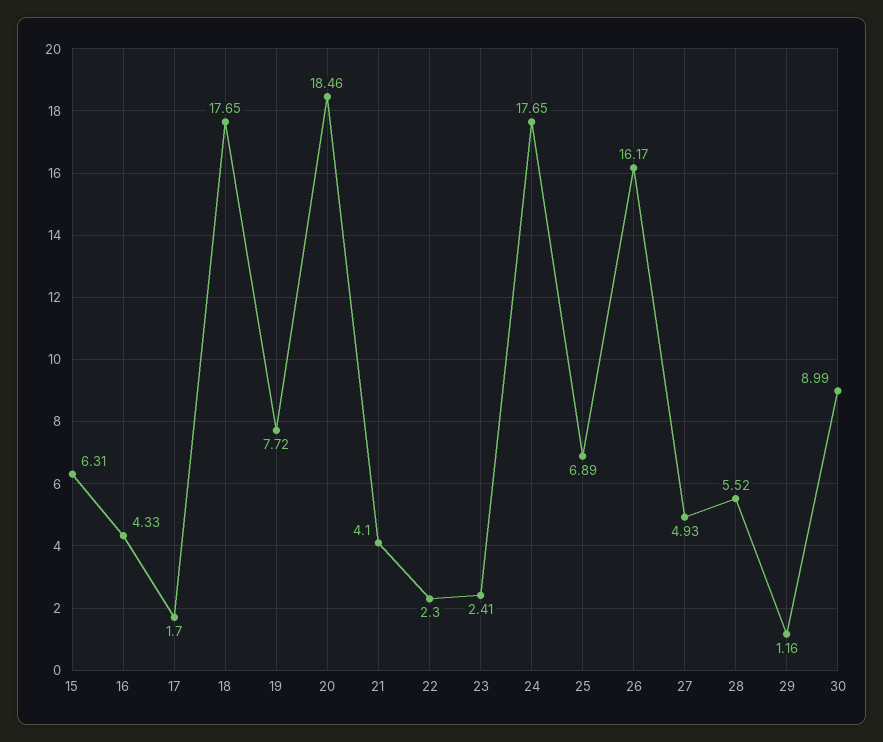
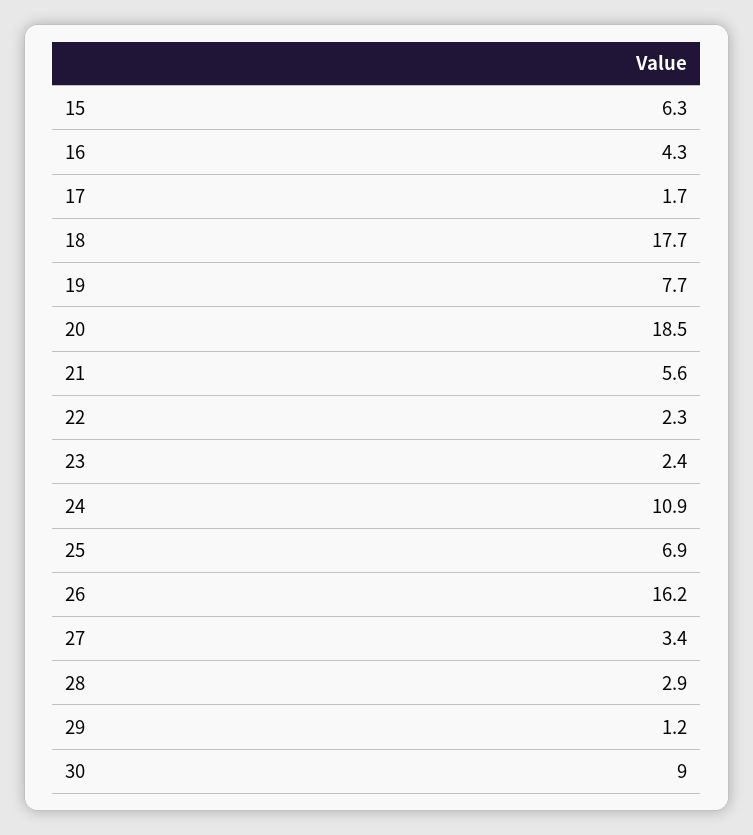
  {
    "15": 6.31,
    "16": 4.33,
    "17": 1.7,
    "18": 17.65,
    "19": 7.72,
    "20": 18.46,
-   "21": 4.1,
+   "21": 5.6,
    "22": 2.3,
    "23": 2.41,
-   "24": 17.65,
+   "24": 10.9,
    "25": 6.89,
    "26": 16.17,
-   "27": 4.93,
+   "27": 3.4,
-   "28": 5.52,
+   "28": 2.9,
    "29": 1.16,
    "30": 8.99
  }

